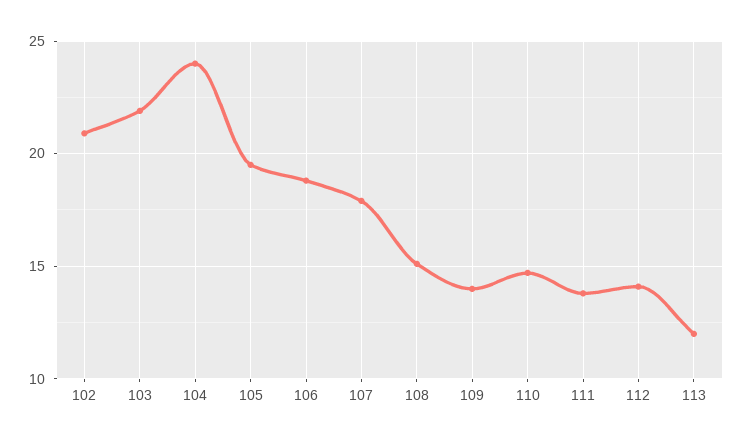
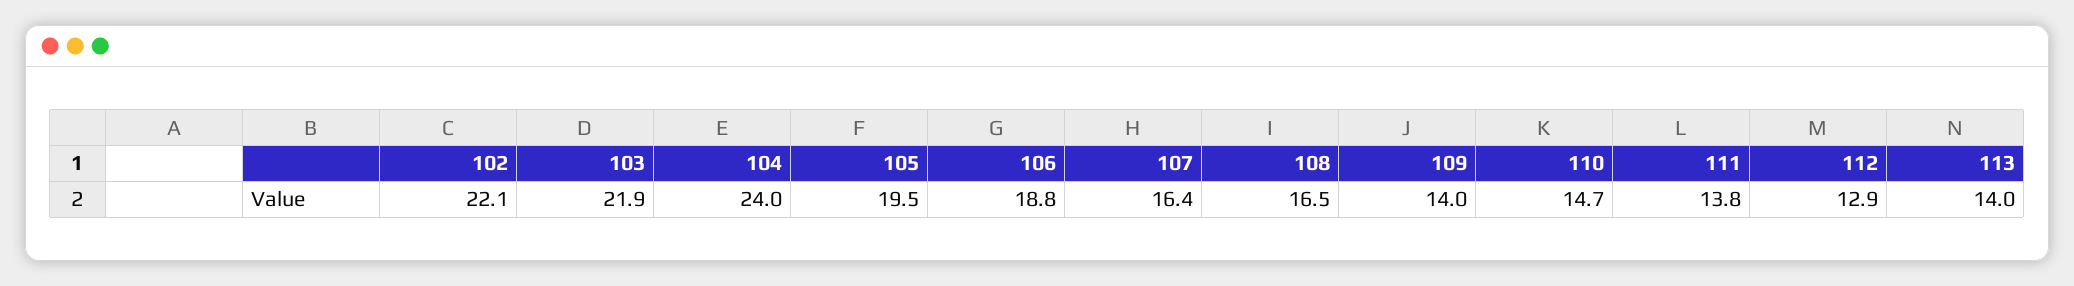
  {
-   "102": 21,
+   "102": 22.1,
    "103": 21.9,
    "104": 24,
    "105": 19.5,
    "106": 18.8,
-   "107": 18,
+   "107": 16.4,
-   "108": 15,
+   "108": 16.5,
    "109": 14,
    "110": 14.7,
    "111": 13.8,
-   "112": 14,
+   "112": 12.9,
-   "113": 12
+   "113": 14
  }

